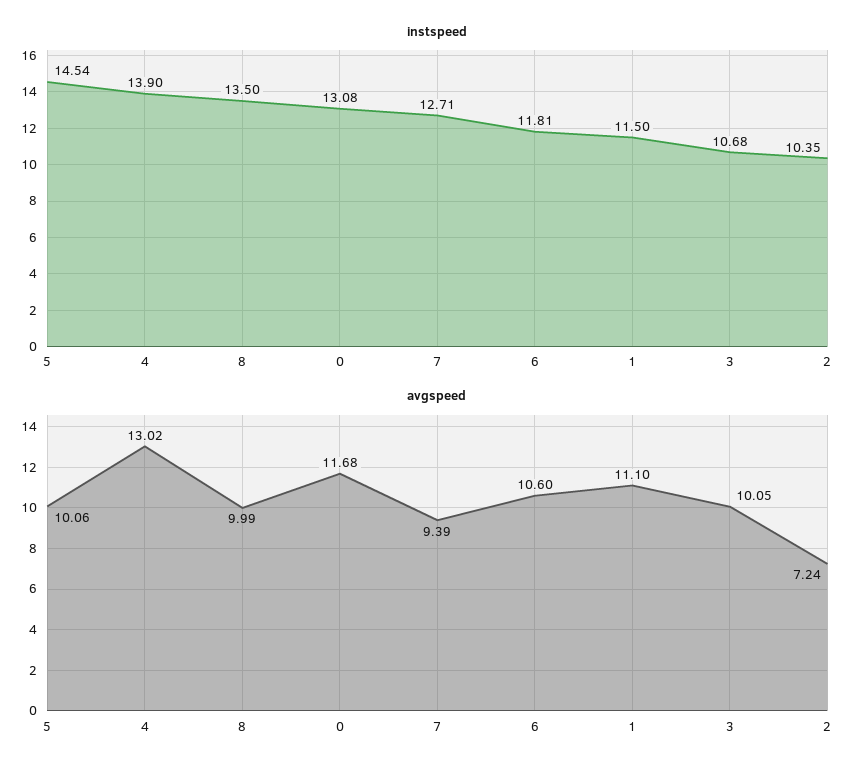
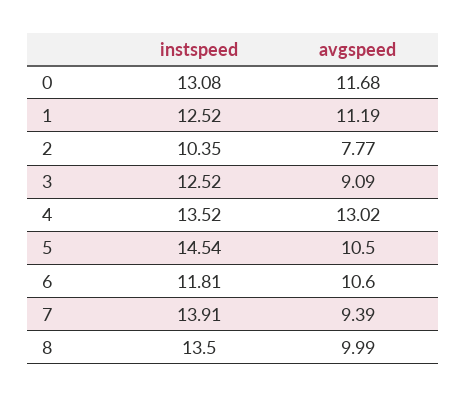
  {
    "instspeed": {
      "5": 14.54,
-     "4": 13.9,
+     "4": 13.52,
      "8": 13.5,
      "0": 13.08,
-     "7": 12.71,
+     "7": 13.91,
      "6": 11.81,
-     "1": 11.5,
+     "1": 12.52,
-     "3": 10.68,
+     "3": 12.52,
      "2": 10.35
    },
    "avgspeed": {
-     "5": 10.06,
+     "5": 10.5,
      "4": 13.02,
      "8": 9.99,
      "0": 11.68,
      "7": 9.39,
      "6": 10.6,
-     "1": 11.1,
+     "1": 11.19,
-     "3": 10.05,
+     "3": 9.09,
-     "2": 7.24
+     "2": 7.77
    }
  }

